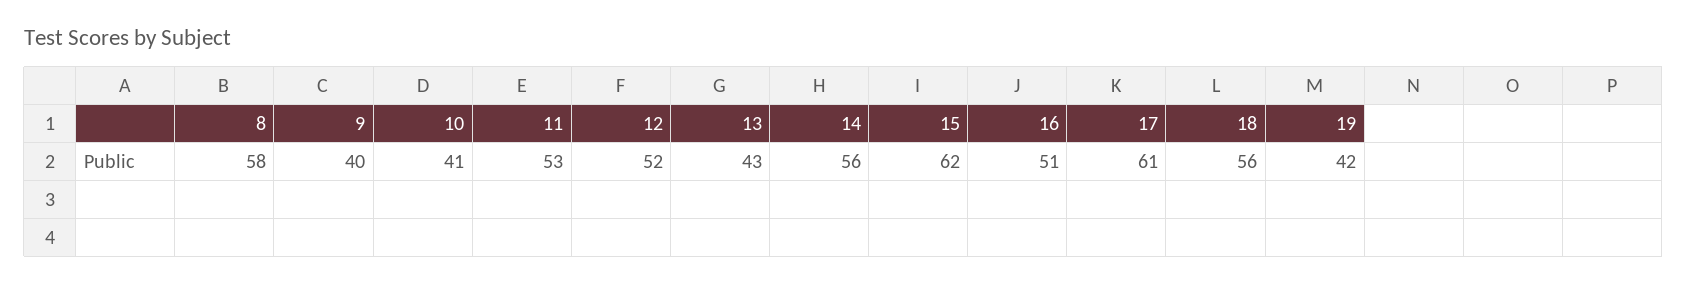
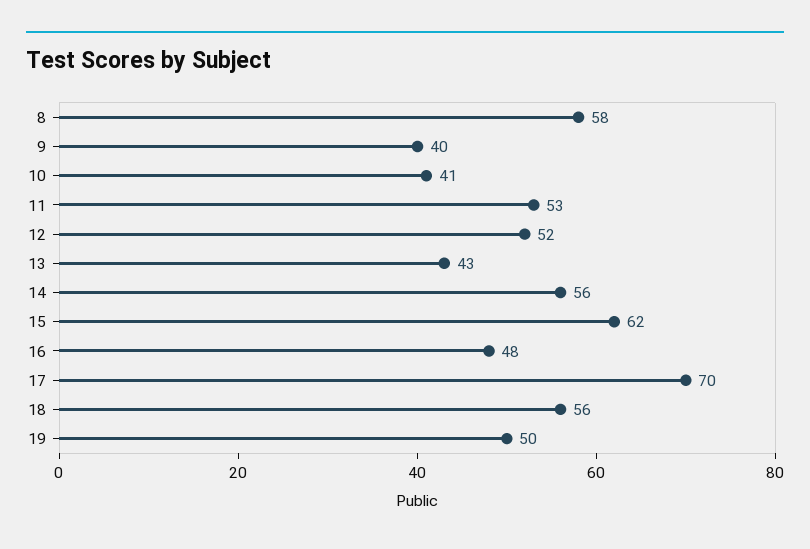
  {
    "8": 58,
    "9": 40,
    "10": 41,
    "11": 53,
    "12": 52,
    "13": 43,
    "14": 56,
    "15": 62,
-   "16": 51,
+   "16": 48,
-   "17": 61,
+   "17": 70,
    "18": 56,
-   "19": 42
+   "19": 50
  }

